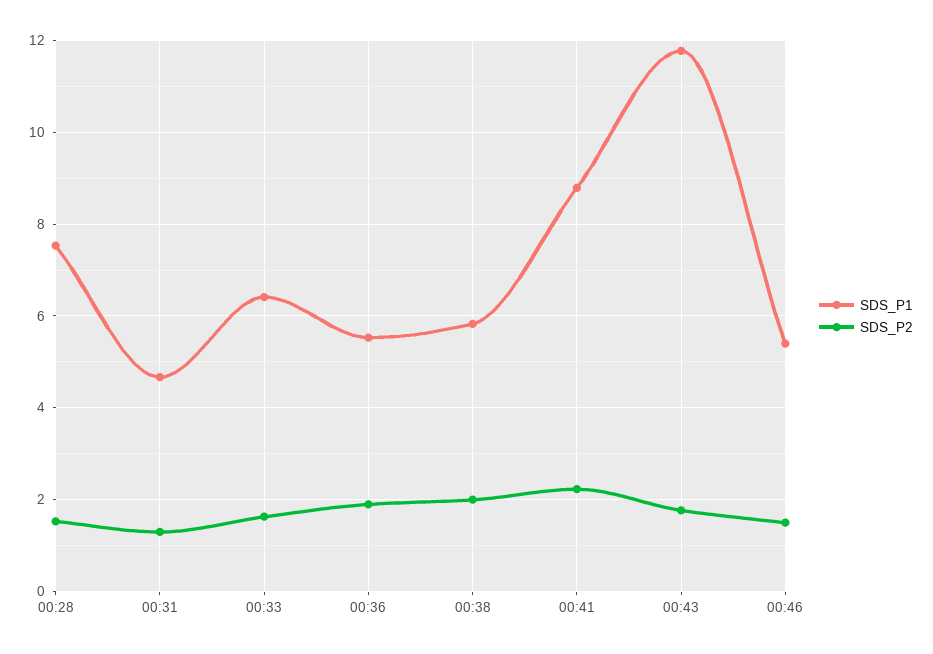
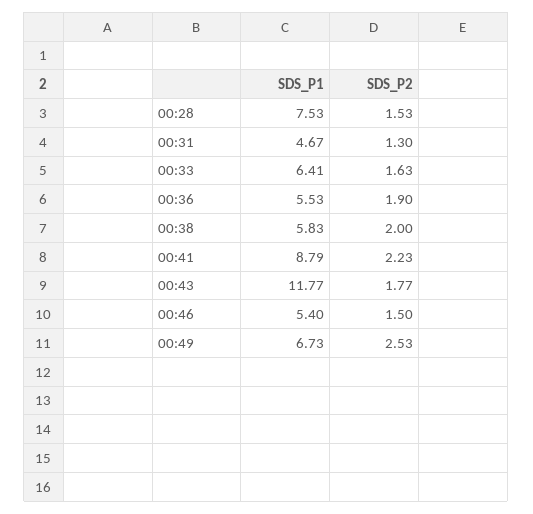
  {
    "SDS_P1": {
      "00:28": 7.53,
      "00:31": 4.67,
      "00:33": 6.41,
      "00:36": 5.53,
      "00:38": 5.83,
      "00:41": 8.79,
      "00:43": 11.77,
-     "00:46": 5.4
+     "00:46": 5.4,
+     "00:49": 6.73
    },
    "SDS_P2": {
      "00:28": 1.53,
      "00:31": 1.3,
      "00:33": 1.63,
      "00:36": 1.9,
      "00:38": 2,
      "00:41": 2.23,
      "00:43": 1.77,
-     "00:46": 1.5
+     "00:46": 1.5,
+     "00:49": 2.53
    }
  }

